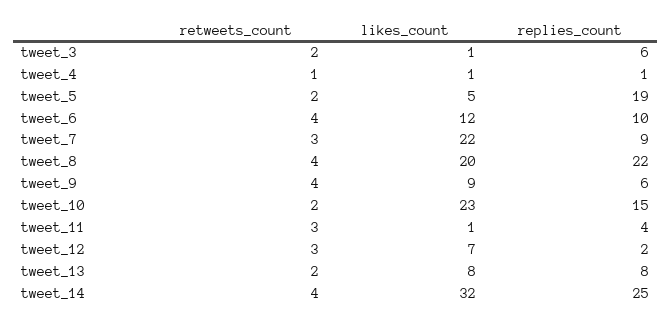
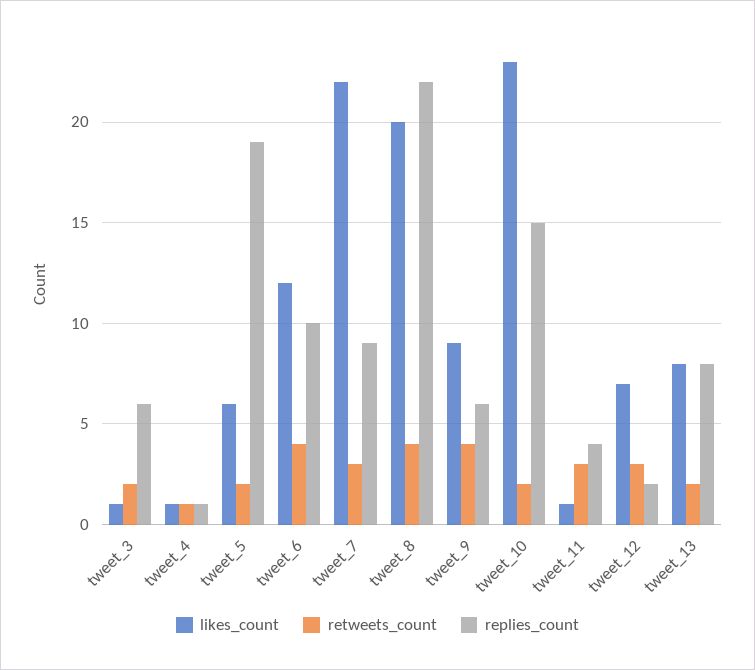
  {
    "retweets_count": {
      "tweet_3": 2,
      "tweet_4": 1,
      "tweet_5": 2,
      "tweet_6": 4,
      "tweet_7": 3,
      "tweet_8": 4,
      "tweet_9": 4,
      "tweet_10": 2,
      "tweet_11": 3,
      "tweet_12": 3,
-     "tweet_13": 2,
+     "tweet_13": 2
-     "tweet_14": 4
    },
    "likes_count": {
      "tweet_3": 1,
      "tweet_4": 1,
-     "tweet_5": 5,
+     "tweet_5": 6,
      "tweet_6": 12,
      "tweet_7": 22,
      "tweet_8": 20,
      "tweet_9": 9,
      "tweet_10": 23,
      "tweet_11": 1,
      "tweet_12": 7,
-     "tweet_13": 8,
+     "tweet_13": 8
-     "tweet_14": 32
    },
    "replies_count": {
      "tweet_3": 6,
      "tweet_4": 1,
      "tweet_5": 19,
      "tweet_6": 10,
      "tweet_7": 9,
      "tweet_8": 22,
      "tweet_9": 6,
      "tweet_10": 15,
      "tweet_11": 4,
      "tweet_12": 2,
-     "tweet_13": 8,
+     "tweet_13": 8
-     "tweet_14": 25
    }
  }

